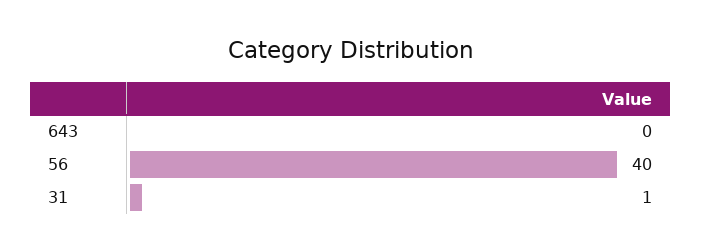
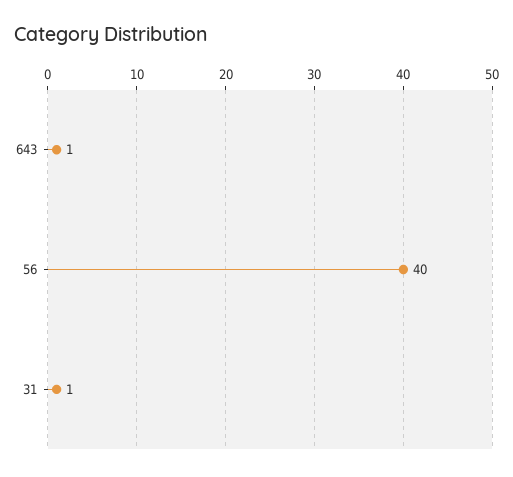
  {
-   "643": 0,
+   "643": 1,
    "56": 40,
    "31": 1
  }

